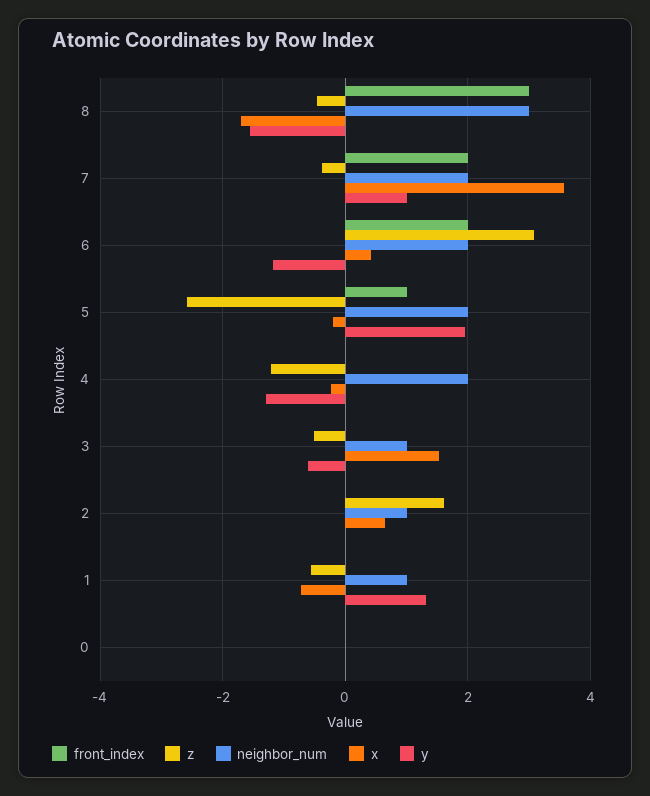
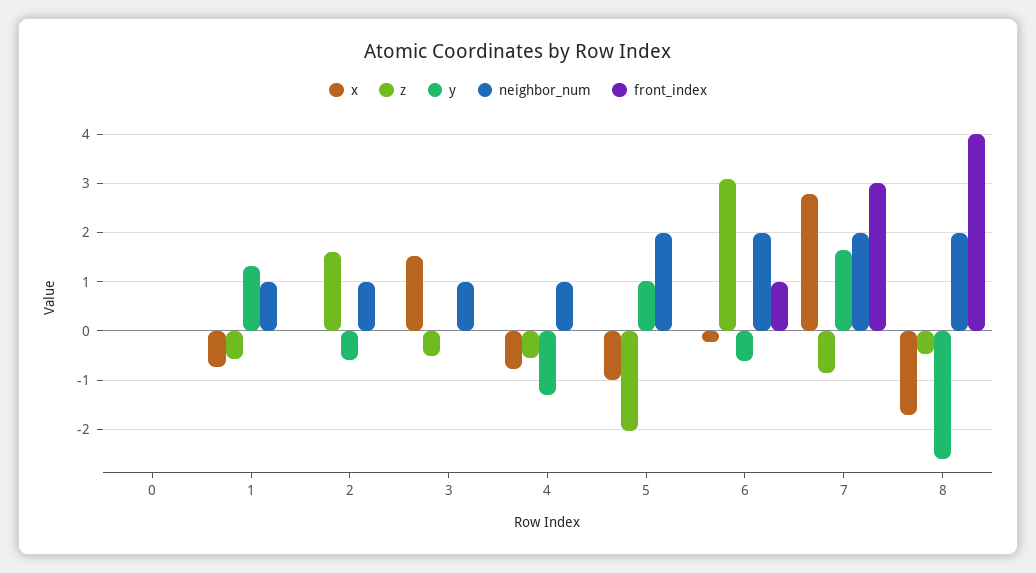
  {
    "front_index": {
-     "8": 3,
+     "8": 4,
-     "7": 2,
+     "7": 3,
-     "6": 2,
+     "6": 1,
-     "5": 1,
+     "5": 0,
      "4": 0,
      "3": 0,
      "2": 0,
      "1": 0,
      "0": 0
    },
    "z": {
      "8": -0.4,
-     "7": -0.4,
+     "7": -0.8,
      "6": 3,
-     "5": -2.6,
+     "5": -2,
-     "4": -1.2,
+     "4": -0.6,
      "3": -0.6,
      "2": 1.6,
      "1": -0.6,
      "0": 0
    },
    "neighbor_num": {
-     "8": 3,
+     "8": 2,
      "7": 2,
      "6": 2,
      "5": 2,
-     "4": 2,
+     "4": 1,
      "3": 1,
      "2": 1,
      "1": 1,
      "0": 0
    },
    "x": {
      "8": -1.8,
-     "7": 3.6,
+     "7": 2.8,
-     "6": 0.4,
+     "6": -0.2,
-     "5": -0.2,
+     "5": -1,
-     "4": -0.2,
+     "4": -0.8,
      "3": 1.6,
-     "2": 0.6,
+     "2": 0,
      "1": -0.8,
      "0": 0
    },
    "y": {
-     "8": -1.6,
+     "8": -2.6,
-     "7": 1,
+     "7": 1.6,
-     "6": -1.2,
+     "6": -0.6,
-     "5": 2,
+     "5": 1,
      "4": -1.2,
-     "3": -0.6,
+     "3": 0,
-     "2": 0,
+     "2": -0.6,
      "1": 1.4,
      "0": 0
    }
  }

